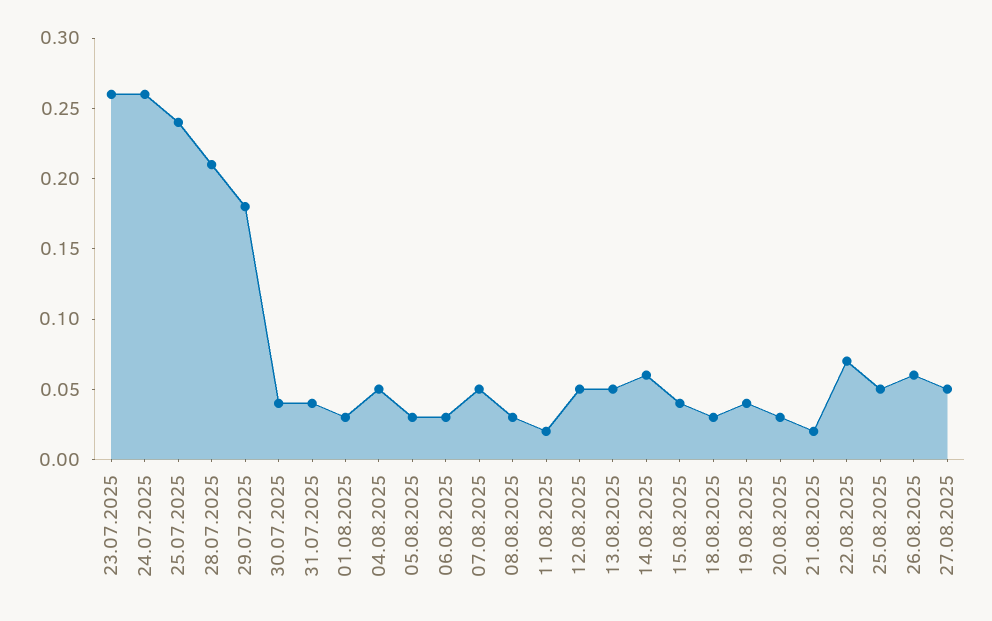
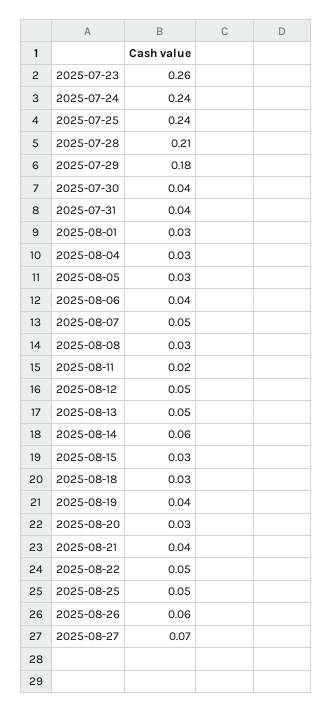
  {
    "23.07.2025": 0.26,
-   "24.07.2025": 0.26,
+   "24.07.2025": 0.24,
    "25.07.2025": 0.24,
    "28.07.2025": 0.21,
    "29.07.2025": 0.18,
    "30.07.2025": 0.04,
    "31.07.2025": 0.04,
    "01.08.2025": 0.03,
-   "04.08.2025": 0.05,
+   "04.08.2025": 0.03,
    "05.08.2025": 0.03,
-   "06.08.2025": 0.03,
+   "06.08.2025": 0.04,
    "07.08.2025": 0.05,
    "08.08.2025": 0.03,
    "11.08.2025": 0.02,
    "12.08.2025": 0.05,
    "13.08.2025": 0.05,
    "14.08.2025": 0.06,
-   "15.08.2025": 0.04,
+   "15.08.2025": 0.03,
    "18.08.2025": 0.03,
    "19.08.2025": 0.04,
    "20.08.2025": 0.03,
-   "21.08.2025": 0.02,
+   "21.08.2025": 0.04,
-   "22.08.2025": 0.07,
+   "22.08.2025": 0.05,
    "25.08.2025": 0.05,
    "26.08.2025": 0.06,
-   "27.08.2025": 0.05
+   "27.08.2025": 0.07
  }

